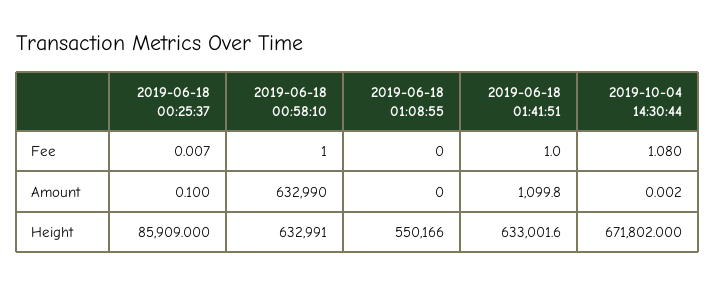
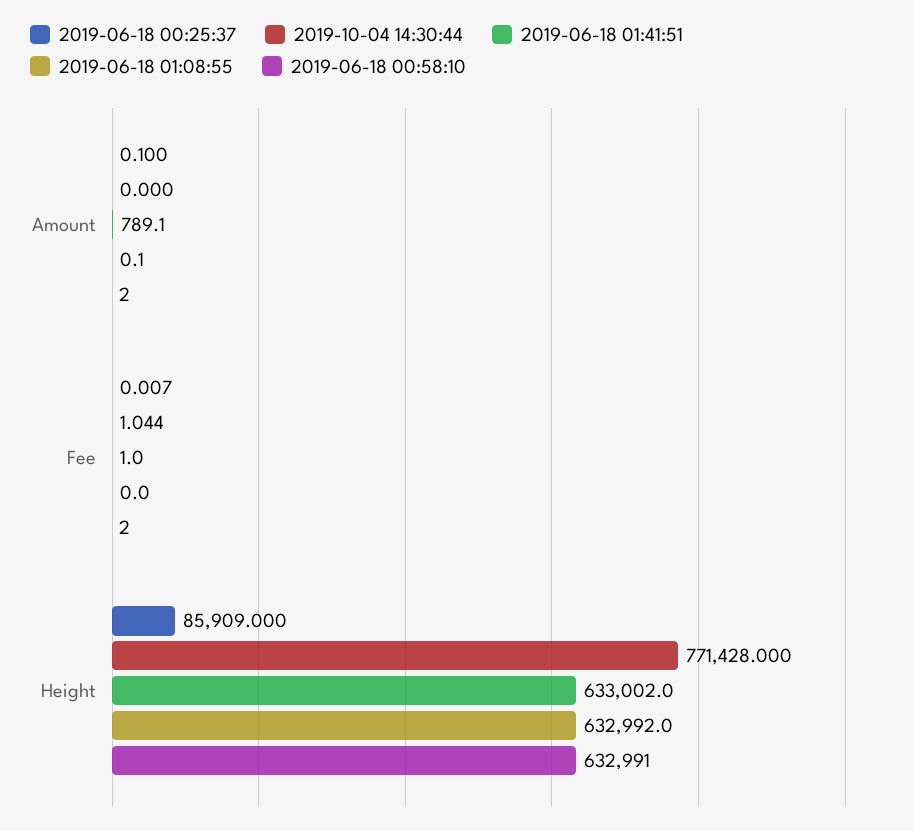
  {
    "2019-06-18 00:25:37": {
      "Fee": 0.007,
      "Amount": 0.1,
      "Height": 85909
    },
    "2019-06-18 00:58:10": {
-     "Fee": 1,
+     "Fee": 2,
-     "Amount": 632990,
+     "Amount": 2,
      "Height": 632991
    },
    "2019-06-18 01:08:55": {
      "Fee": 0,
-     "Amount": 0,
+     "Amount": 0.1,
-     "Height": 550166
+     "Height": 632992
    },
    "2019-06-18 01:41:51": {
      "Fee": 1,
-     "Amount": 1099.8,
+     "Amount": 789.1,
-     "Height": 633001.6
+     "Height": 633002
    },
    "2019-10-04 14:30:44": {
-     "Fee": 1.08,
+     "Fee": 1.044,
-     "Amount": 0.002,
+     "Amount": 0,
-     "Height": 671802
+     "Height": 771428
    }
  }

